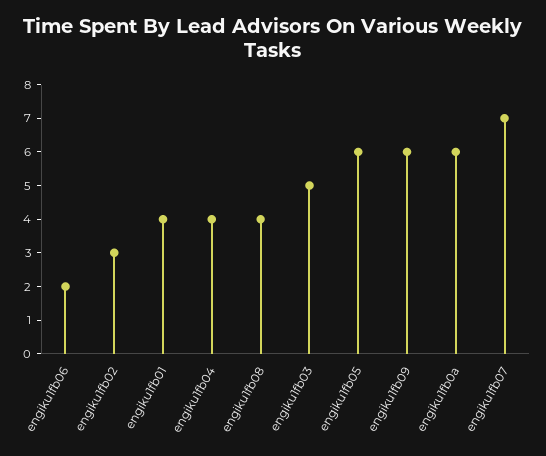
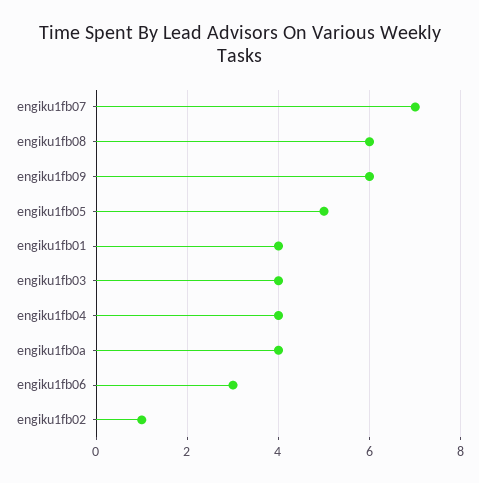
  {
-   "engiku1fb06": 2,
+   "engiku1fb06": 3,
-   "engiku1fb02": 3,
+   "engiku1fb02": 1,
    "engiku1fb01": 4,
    "engiku1fb04": 4,
-   "engiku1fb08": 4,
+   "engiku1fb08": 6,
-   "engiku1fb03": 5,
+   "engiku1fb03": 4,
-   "engiku1fb05": 6,
+   "engiku1fb05": 5,
    "engiku1fb09": 6,
-   "engiku1fb0a": 6,
+   "engiku1fb0a": 4,
    "engiku1fb07": 7
  }

